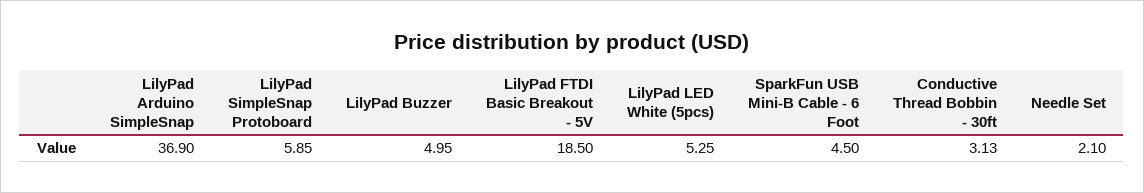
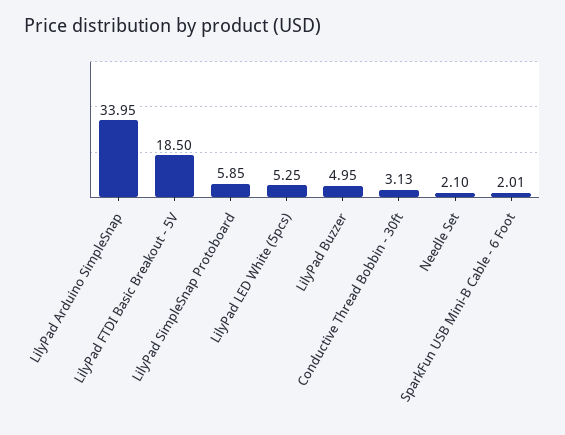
  {
-   "LilyPad Arduino SimpleSnap": 36.9,
+   "LilyPad Arduino SimpleSnap": 33.95,
    "LilyPad SimpleSnap Protoboard": 5.85,
    "LilyPad Buzzer": 4.95,
    "LilyPad FTDI Basic Breakout - 5V": 18.5,
    "LilyPad LED White (5pcs)": 5.25,
-   "SparkFun USB Mini-B Cable - 6 Foot": 4.5,
+   "SparkFun USB Mini-B Cable - 6 Foot": 2.01,
    "Conductive Thread Bobbin - 30ft": 3.13,
    "Needle Set": 2.1
  }

